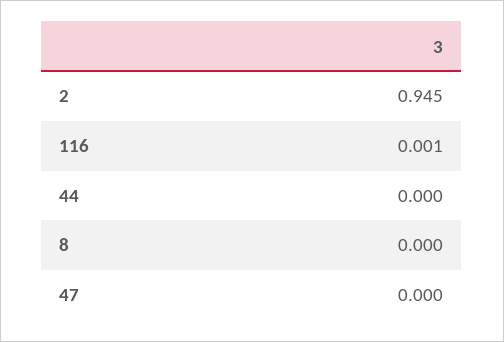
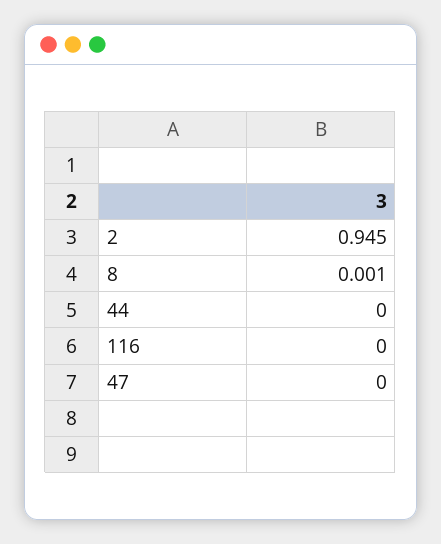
  {
    "2": 0.945,
-   "116": 0.001,
+   "116": 0,
    "44": 0,
-   "8": 0,
+   "8": 0.001,
    "47": 0
  }

